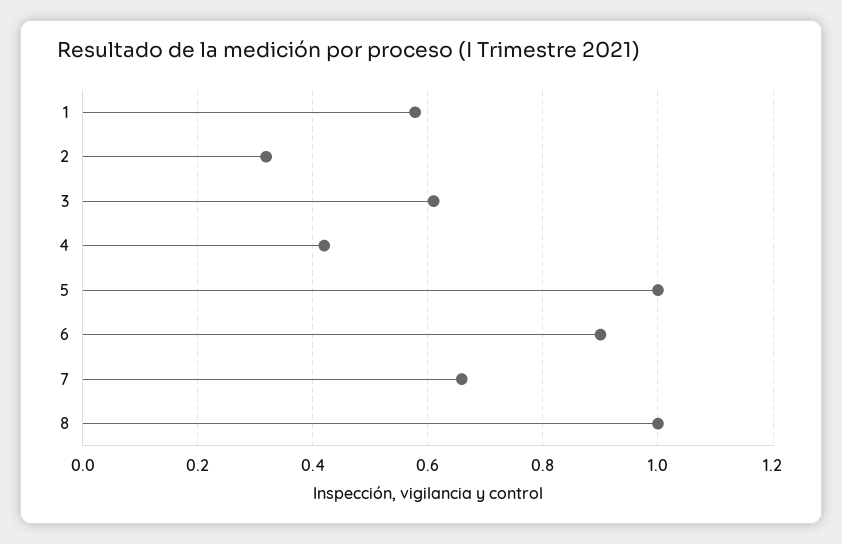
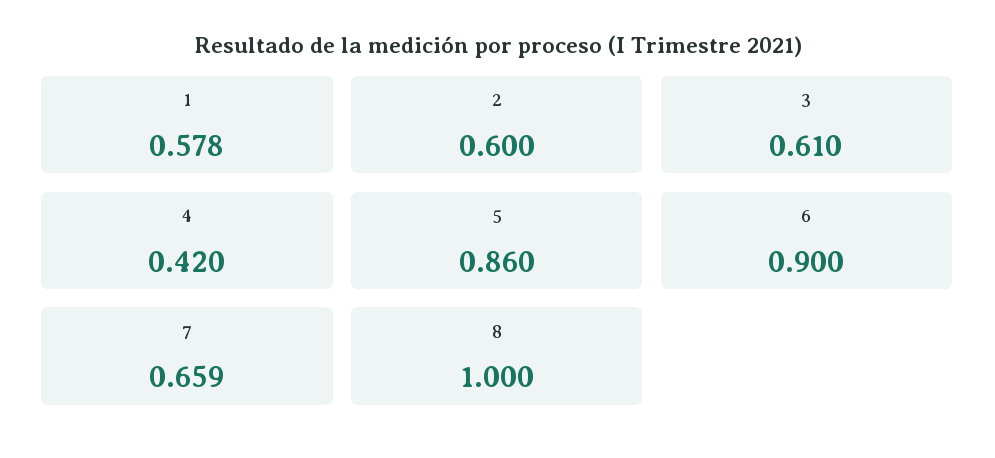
  {
    "1": 0.578,
-   "2": 0.32,
+   "2": 0.6,
    "3": 0.61,
    "4": 0.42,
-   "5": 1,
+   "5": 0.86,
    "6": 0.9,
    "7": 0.659,
    "8": 1
  }

